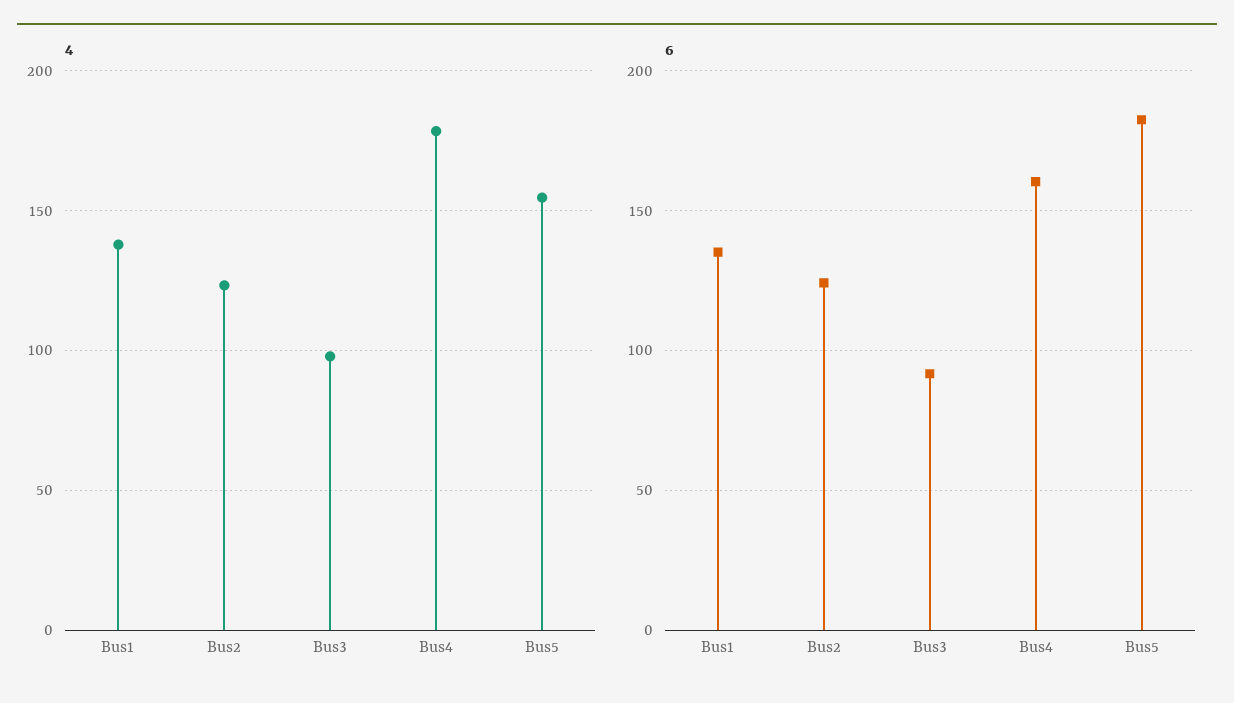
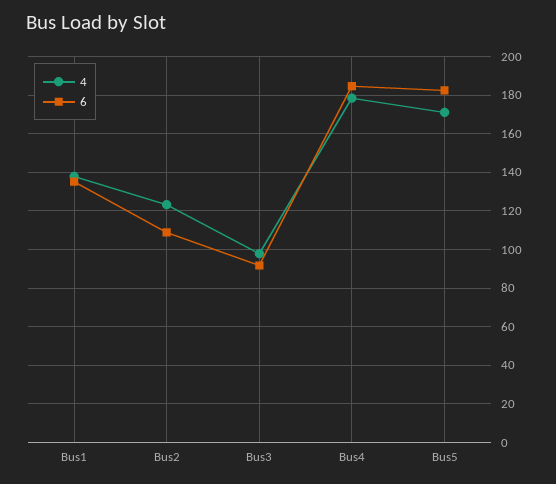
  {
    "4": {
      "Bus1": 140,
      "Bus2": 125,
      "Bus3": 100,
      "Bus4": 180,
-     "Bus5": 155
+     "Bus5": 170
    },
    "6": {
      "Bus1": 135,
-     "Bus2": 125,
+     "Bus2": 110,
      "Bus3": 90,
-     "Bus4": 160,
+     "Bus4": 185,
      "Bus5": 185
    }
  }

